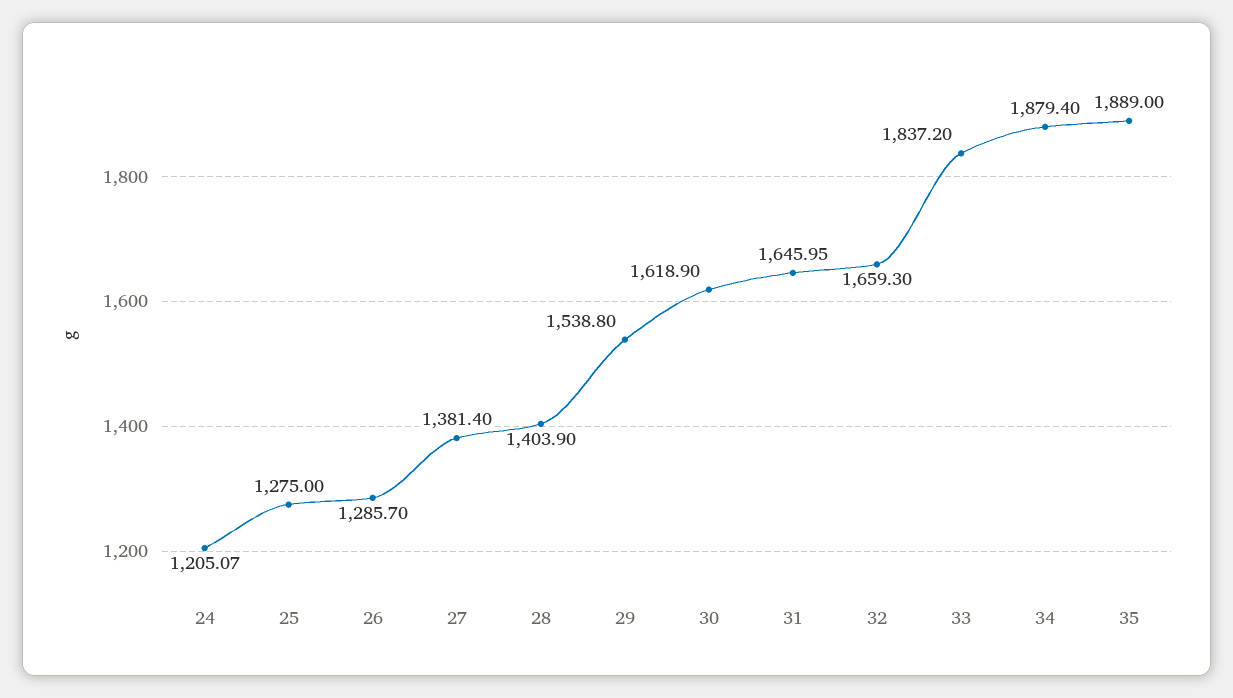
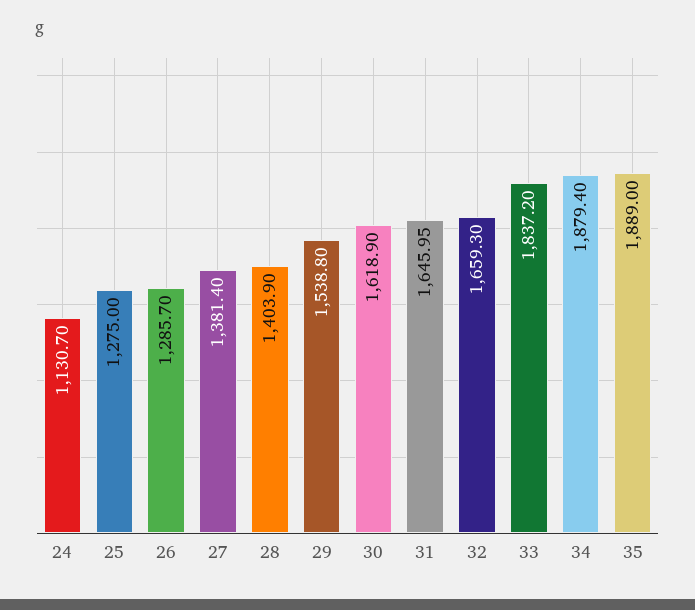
  {
-   "24": 1205.07,
+   "24": 1130.7,
    "25": 1275,
    "26": 1285.7,
    "27": 1381.4,
    "28": 1403.9,
    "29": 1538.8,
    "30": 1618.9,
    "31": 1645.95,
    "32": 1659.3,
    "33": 1837.2,
    "34": 1879.4,
    "35": 1889
  }

